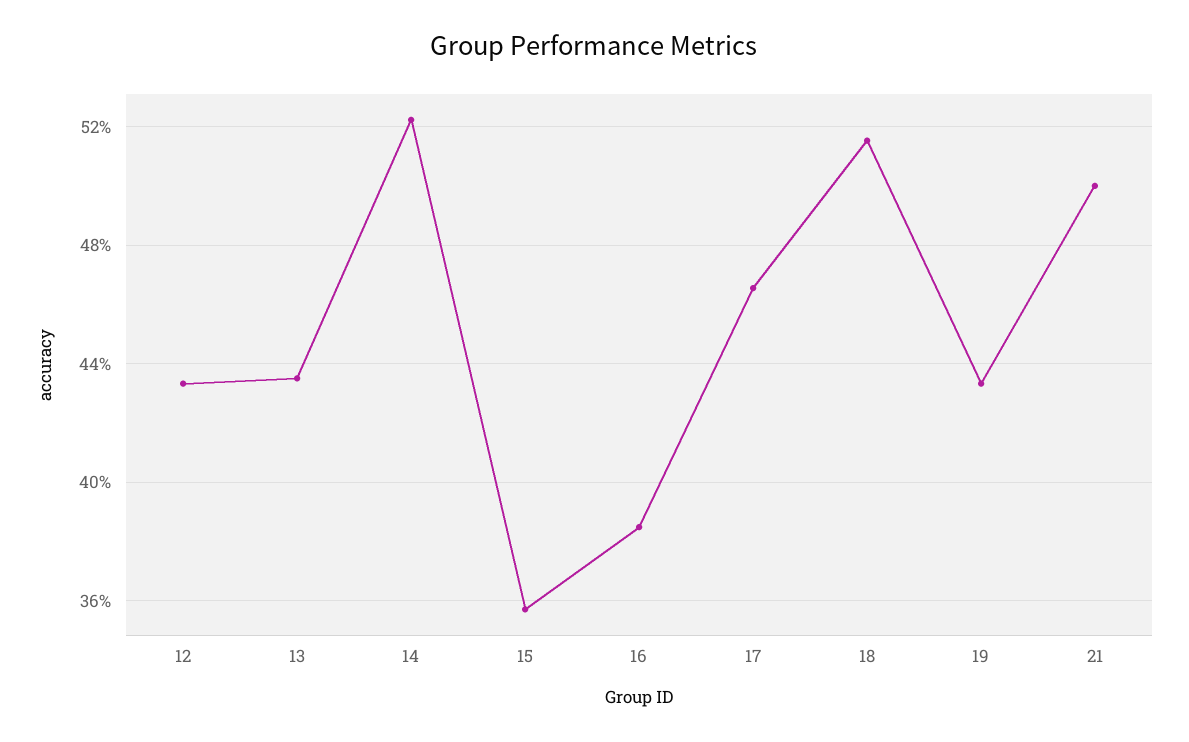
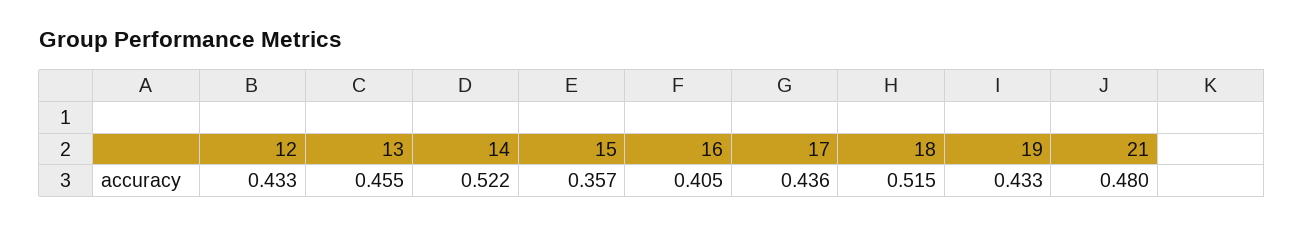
  {
    "12": 0.433,
-   "13": 0.435,
+   "13": 0.455,
    "14": 0.522,
    "15": 0.357,
-   "16": 0.385,
+   "16": 0.405,
-   "17": 0.465,
+   "17": 0.436,
    "18": 0.515,
    "19": 0.433,
-   "21": 0.5
+   "21": 0.48
  }

